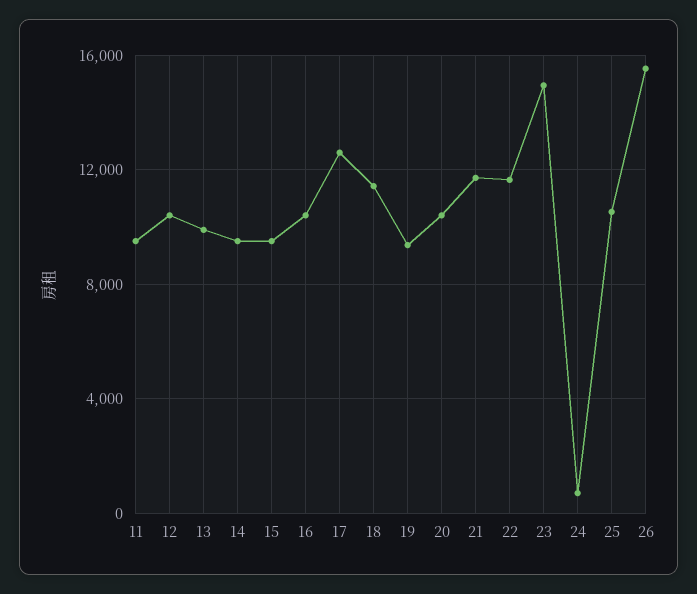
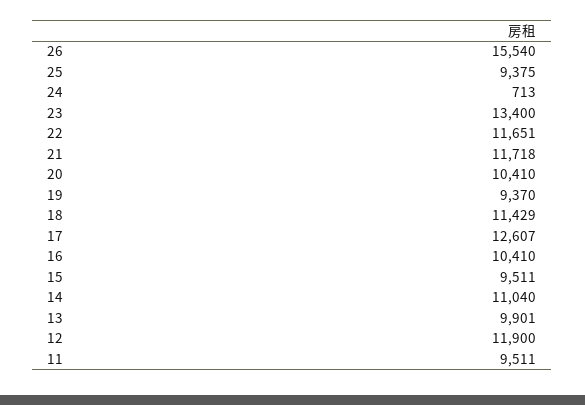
  {
    "11": 9511,
-   "12": 10500,
+   "12": 11900,
    "13": 9901,
-   "14": 9500,
+   "14": 11040,
    "15": 9511,
    "16": 10410,
    "17": 12607,
    "18": 11429,
    "19": 9370,
    "20": 10410,
    "21": 11718,
    "22": 11651,
-   "23": 15000,
+   "23": 13400,
    "24": 713,
-   "25": 10500,
+   "25": 9375,
    "26": 15540
  }

